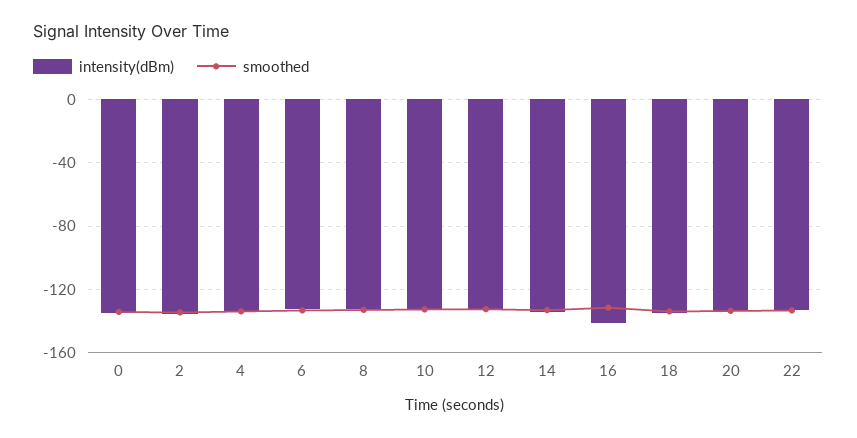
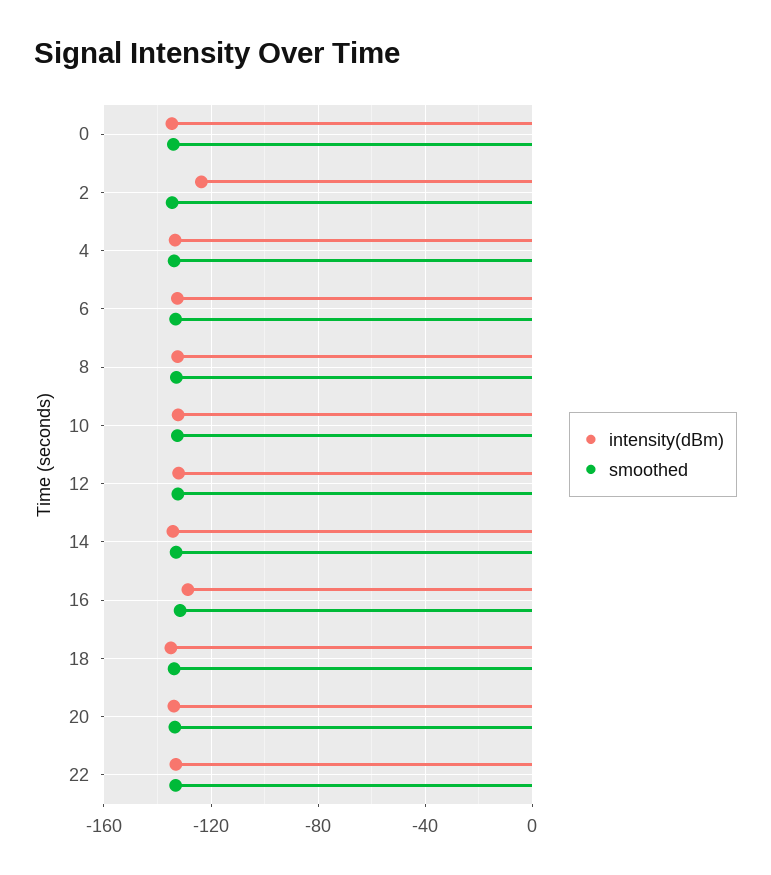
  {
    "intensity(dBm)": {
      "0": -135,
-     "2": -135,
+     "2": -125,
      "4": -135,
      "6": -135,
      "8": -130,
      "10": -130,
      "12": -130,
      "14": -135,
-     "16": -140,
+     "16": -130,
      "18": -135,
      "20": -135,
      "22": -135
    },
    "smoothed": {
      "0": -135,
      "2": -135,
      "4": -135,
      "6": -135,
      "8": -135,
      "10": -135,
      "12": -130,
      "14": -135,
      "16": -130,
      "18": -135,
      "20": -135,
      "22": -135
    }
  }

